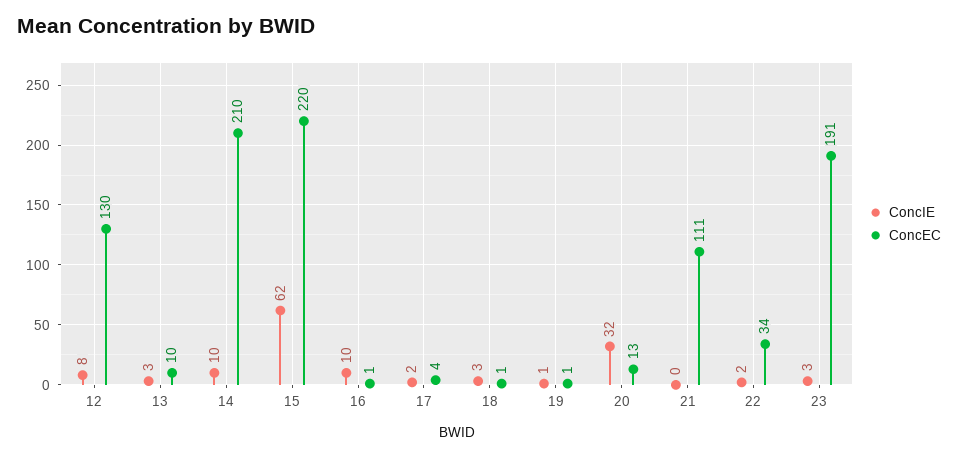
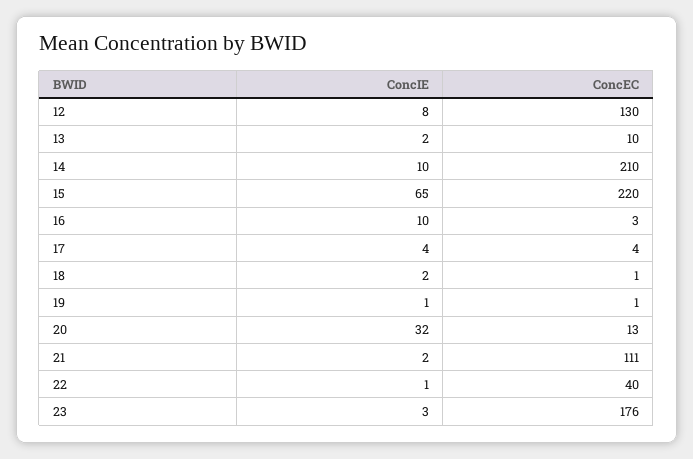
  {
    "ConcIE": {
      "12": 8,
-     "13": 3,
+     "13": 2,
      "14": 10,
-     "15": 62,
+     "15": 65,
      "16": 10,
-     "17": 2,
+     "17": 4,
-     "18": 3,
+     "18": 2,
      "19": 1,
      "20": 32,
-     "21": 0,
+     "21": 2,
-     "22": 2,
+     "22": 1,
      "23": 3
    },
    "ConcEC": {
      "12": 130,
      "13": 10,
      "14": 210,
      "15": 220,
-     "16": 1,
+     "16": 3,
      "17": 4,
      "18": 1,
      "19": 1,
      "20": 13,
      "21": 111,
-     "22": 34,
+     "22": 40,
-     "23": 191
+     "23": 176
    }
  }

